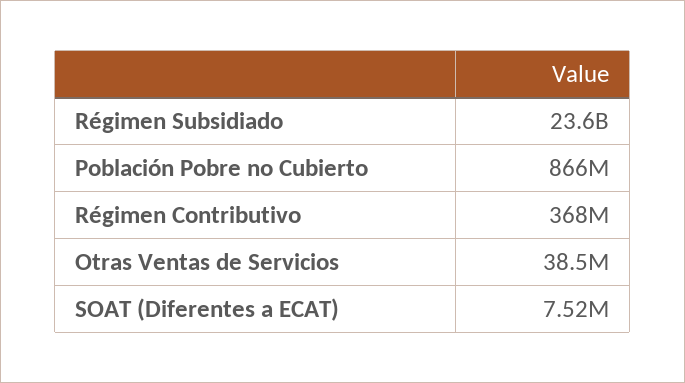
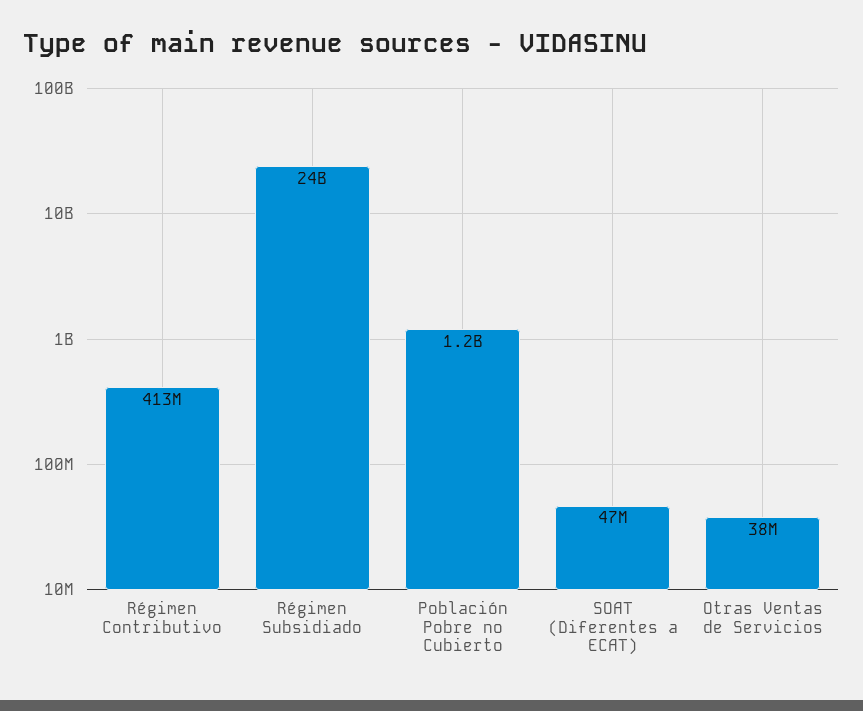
  {
    "Régimen Subsidiado": 23600000000,
-   "Población Pobre no Cubierto": 866000000,
+   "Población Pobre no Cubierto": 1200000000,
-   "Régimen Contributivo": 368000000,
+   "Régimen Contributivo": 413000000,
    "Otras Ventas de Servicios": 38500000,
-   "SOAT (Diferentes a ECAT)": 7520000
+   "SOAT (Diferentes a ECAT)": 47000000
  }

